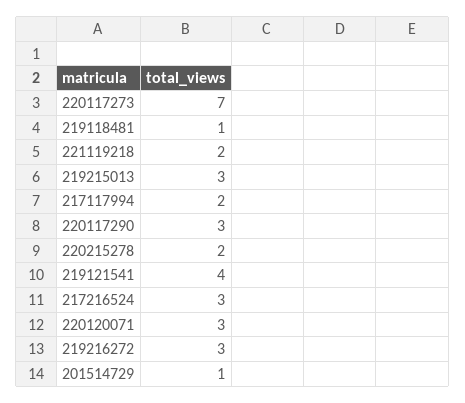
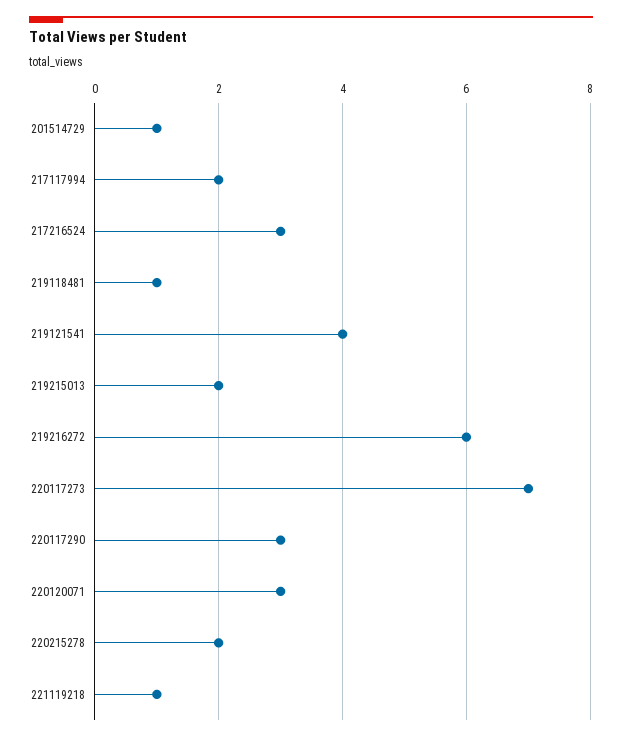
  {
    "220117273": 7,
    "219118481": 1,
-   "221119218": 2,
+   "221119218": 1,
-   "219215013": 3,
+   "219215013": 2,
    "217117994": 2,
    "220117290": 3,
    "220215278": 2,
    "219121541": 4,
    "217216524": 3,
    "220120071": 3,
-   "219216272": 3,
+   "219216272": 6,
    "201514729": 1
  }

